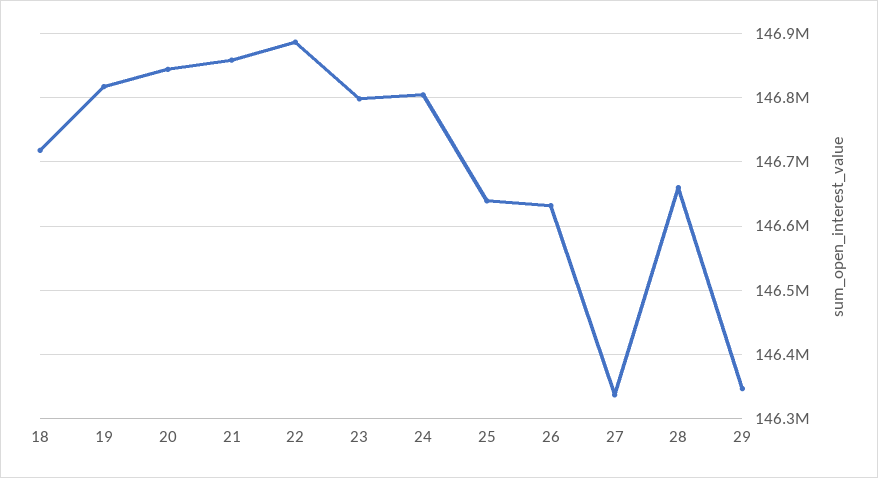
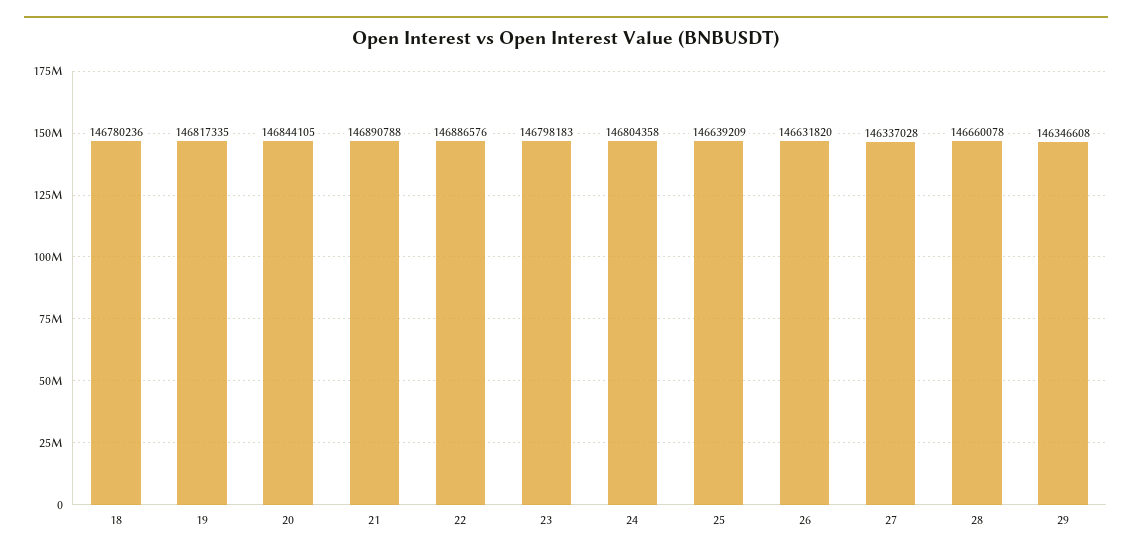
  {
-   "18": 146720000,
+   "18": 146780236,
    "19": 146817335,
    "20": 146844105,
-   "21": 146860000,
+   "21": 146890788,
    "22": 146886576,
    "23": 146798183,
    "24": 146804358,
    "25": 146639209,
    "26": 146631820,
    "27": 146337028,
    "28": 146660078,
    "29": 146346608
  }

